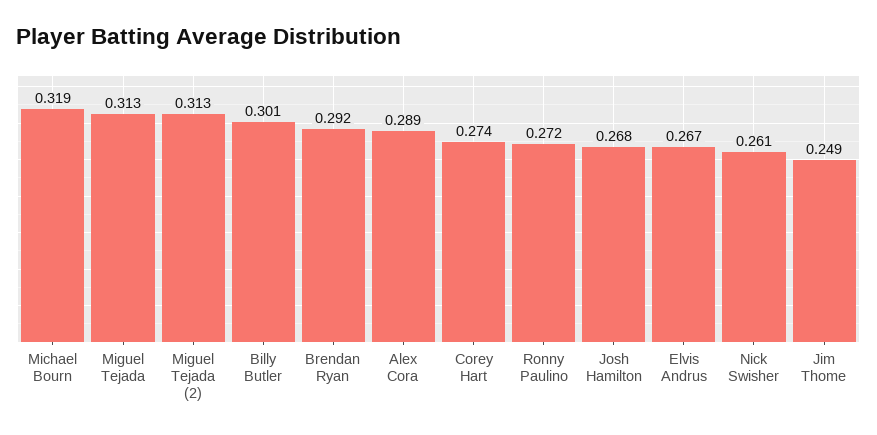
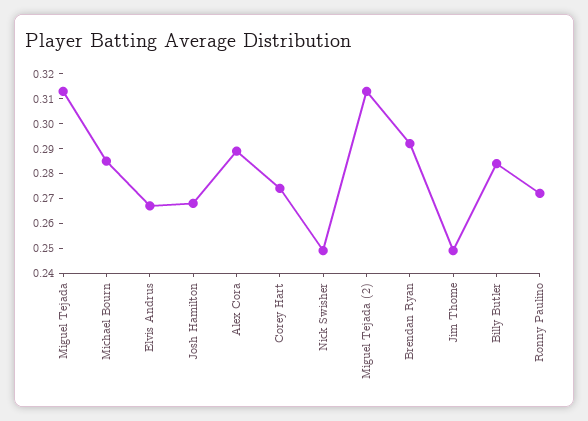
  {
-   "Michael Bourn": 0.319,
+   "Michael Bourn": 0.285,
    "Miguel Tejada": 0.313,
    "Miguel Tejada (2)": 0.313,
-   "Billy Butler": 0.301,
+   "Billy Butler": 0.285,
    "Brendan Ryan": 0.292,
    "Alex Cora": 0.289,
    "Corey Hart": 0.274,
    "Ronny Paulino": 0.272,
    "Josh Hamilton": 0.268,
    "Elvis Andrus": 0.267,
-   "Nick Swisher": 0.261,
+   "Nick Swisher": 0.25,
    "Jim Thome": 0.249
  }

